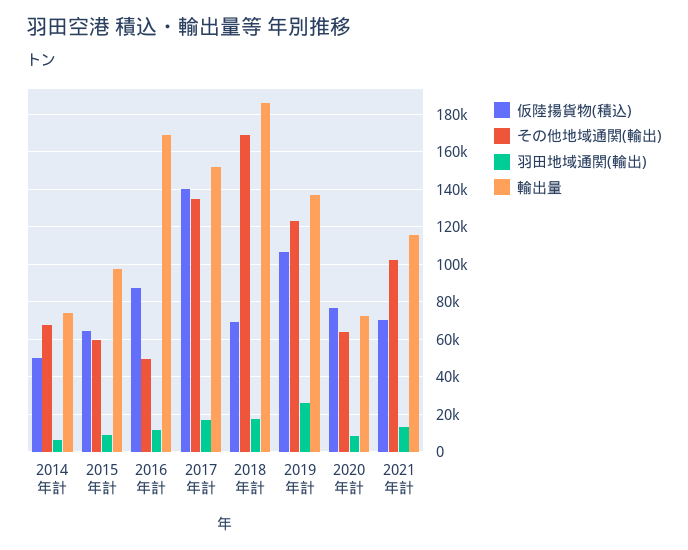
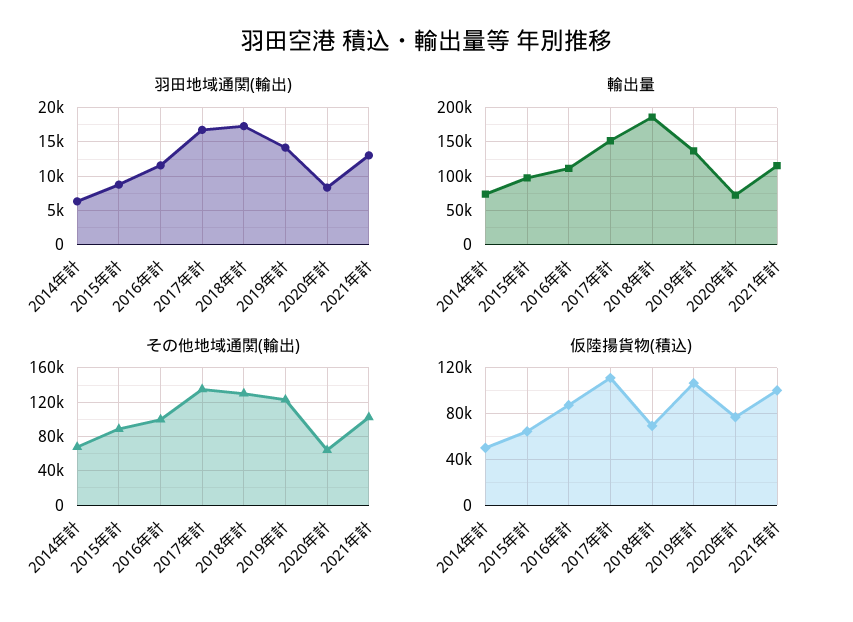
  {
    "仮陸揚貨物(積込)": {
      "2014年計": 50000,
      "2015年計": 65000,
      "2016年計": 90000,
-     "2017年計": 140000,
+     "2017年計": 110000,
      "2018年計": 70000,
      "2019年計": 105000,
      "2020年計": 75000,
-     "2021年計": 70000
+     "2021年計": 100000
    },
    "その他地域通関(輸出)": {
      "2014年計": 70000,
-     "2015年計": 60000,
+     "2015年計": 90000,
-     "2016年計": 50000,
+     "2016年計": 100000,
      "2017年計": 135000,
-     "2018年計": 170000,
+     "2018年計": 130000,
      "2019年計": 125000,
      "2020年計": 65000,
      "2021年計": 100000
    },
    "羽田地域通関(輸出)": {
      "2014年計": 6000,
      "2015年計": 9000,
      "2016年計": 12000,
      "2017年計": 17000,
      "2018年計": 17000,
-     "2019年計": 25000,
+     "2019年計": 14000,
      "2020年計": 8000,
      "2021年計": 13000
    },
    "輸出量": {
      "2014年計": 75000,
      "2015年計": 100000,
-     "2016年計": 170000,
+     "2016年計": 110000,
      "2017年計": 150000,
      "2018年計": 185000,
      "2019年計": 135000,
      "2020年計": 70000,
      "2021年計": 115000
    }
  }

